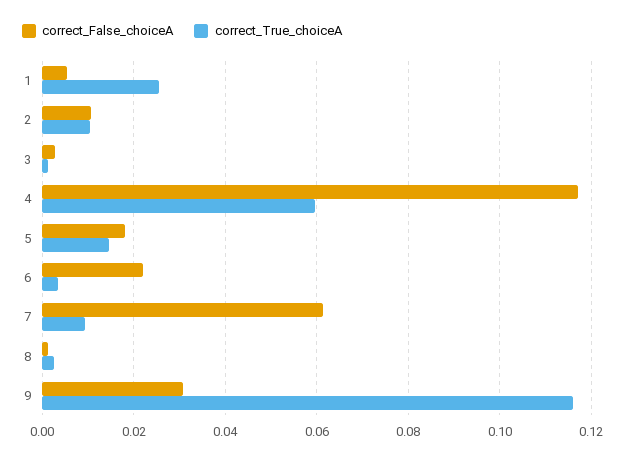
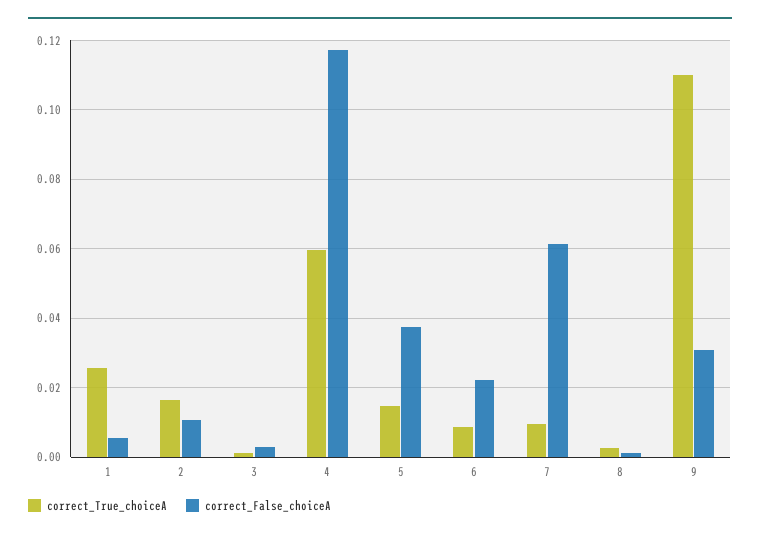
  {
    "correct_False_choiceA": {
      "1": 0.006,
      "2": 0.01,
      "3": 0.002,
      "4": 0.118,
-     "5": 0.018,
+     "5": 0.038,
      "6": 0.022,
      "7": 0.062,
      "8": 0.002,
      "9": 0.03
    },
    "correct_True_choiceA": {
      "1": 0.026,
-     "2": 0.01,
+     "2": 0.016,
      "3": 0.002,
      "4": 0.06,
      "5": 0.014,
-     "6": 0.004,
+     "6": 0.008,
      "7": 0.01,
      "8": 0.002,
-     "9": 0.116
+     "9": 0.11
    }
  }

